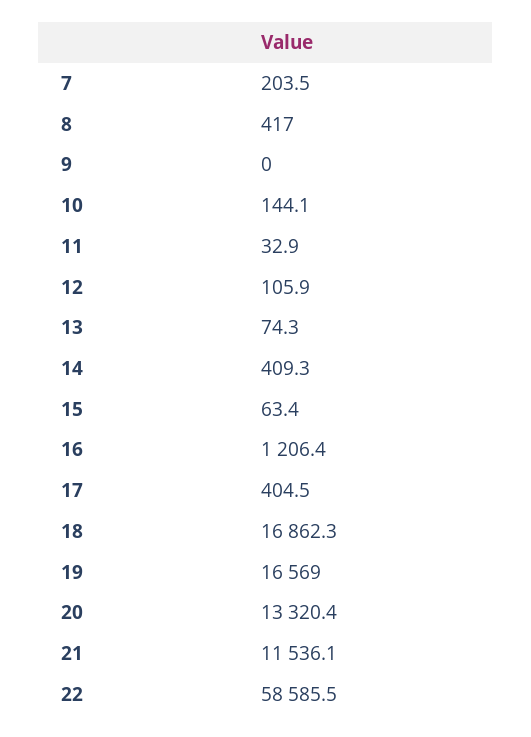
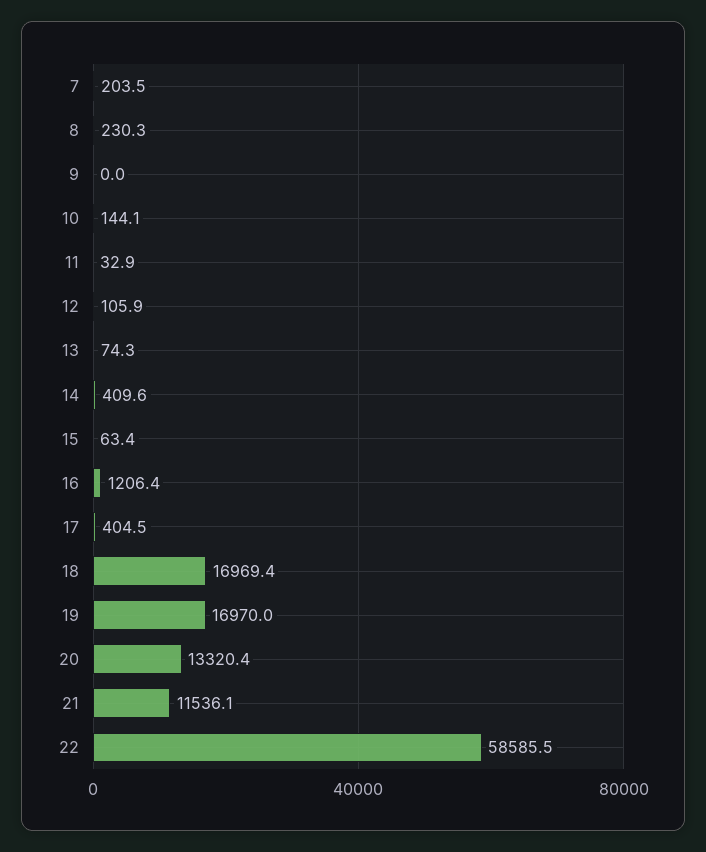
  {
    "7": 203.5,
-   "8": 417,
+   "8": 230.3,
    "9": 0,
    "10": 144.1,
    "11": 32.9,
    "12": 105.9,
    "13": 74.3,
-   "14": 409.3,
+   "14": 409.6,
    "15": 63.4,
    "16": 1206.4,
    "17": 404.5,
-   "18": 16862.3,
+   "18": 16969.4,
-   "19": 16569,
+   "19": 16970,
    "20": 13320.4,
    "21": 11536.1,
    "22": 58585.5
  }

